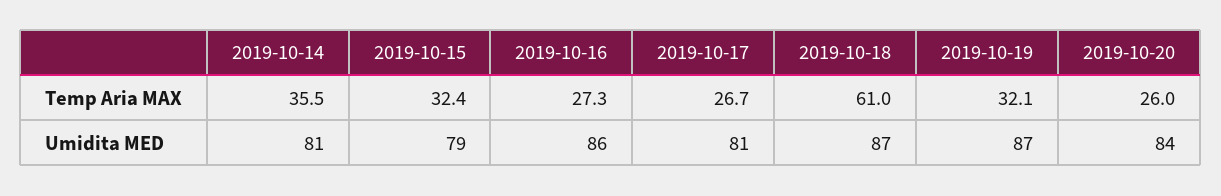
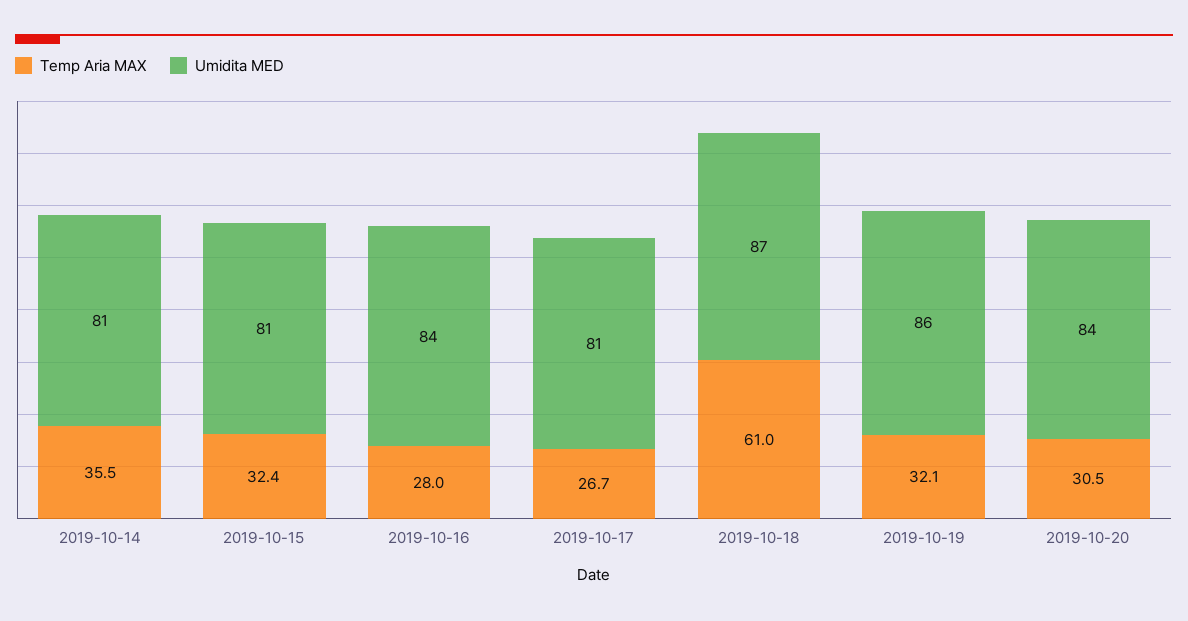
  {
    "Temp Aria MAX": {
      "2019-10-14": 35.5,
      "2019-10-15": 32.4,
-     "2019-10-16": 27.3,
+     "2019-10-16": 28,
      "2019-10-17": 26.7,
      "2019-10-18": 61,
      "2019-10-19": 32.1,
-     "2019-10-20": 26
+     "2019-10-20": 30.5
    },
    "Umidita MED": {
      "2019-10-14": 81,
-     "2019-10-15": 79,
+     "2019-10-15": 81,
-     "2019-10-16": 86,
+     "2019-10-16": 84,
      "2019-10-17": 81,
      "2019-10-18": 87,
-     "2019-10-19": 87,
+     "2019-10-19": 86,
      "2019-10-20": 84
    }
  }

